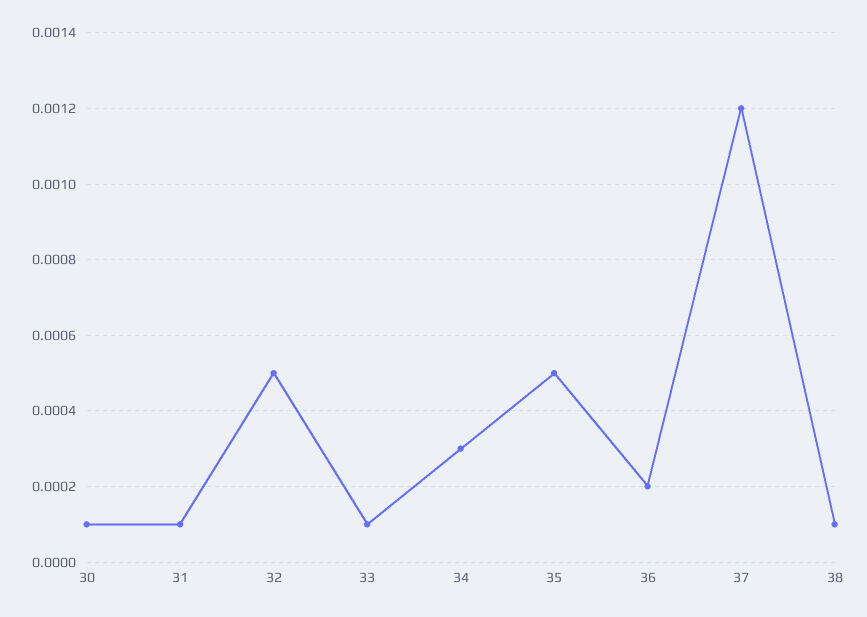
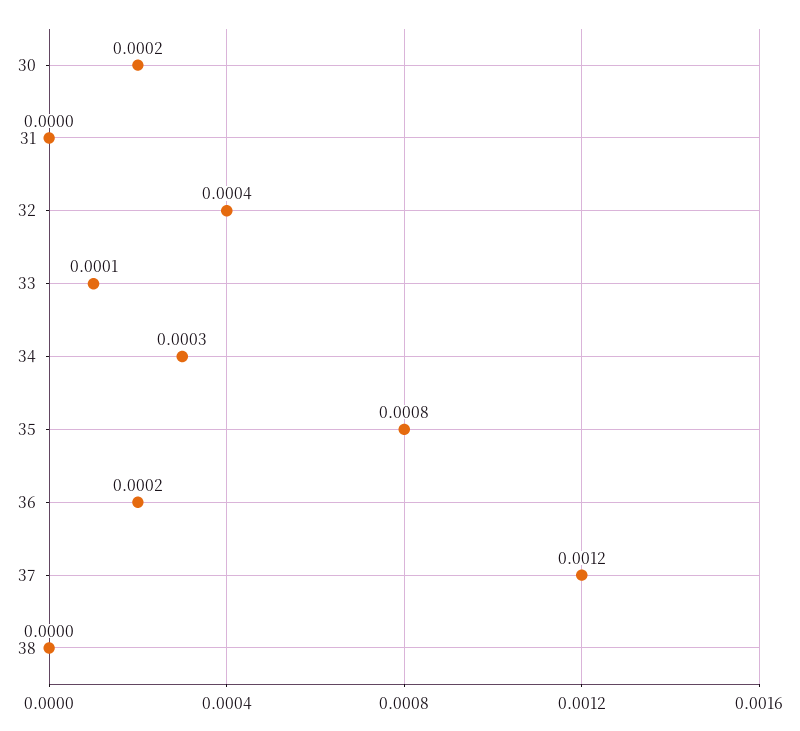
  {
-   "30": 0.0001,
+   "30": 0.0002,
-   "31": 0.0001,
+   "31": 0,
-   "32": 0.0005,
+   "32": 0.0004,
    "33": 0.0001,
    "34": 0.0003,
-   "35": 0.0005,
+   "35": 0.0008,
    "36": 0.0002,
    "37": 0.0012,
-   "38": 0.0001
+   "38": 0
  }

